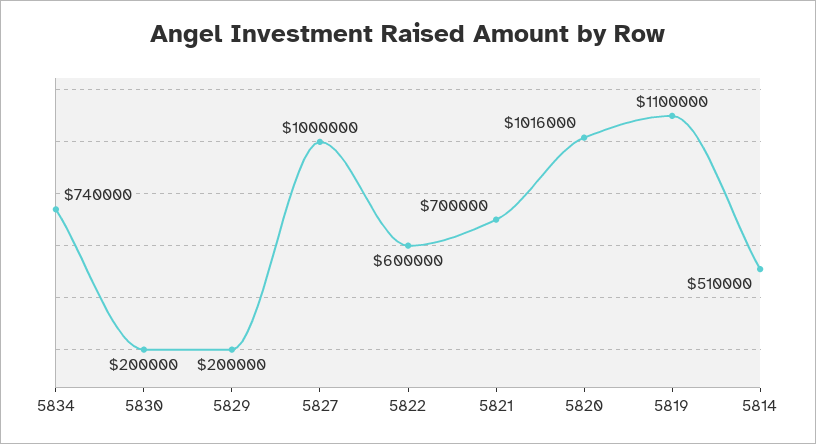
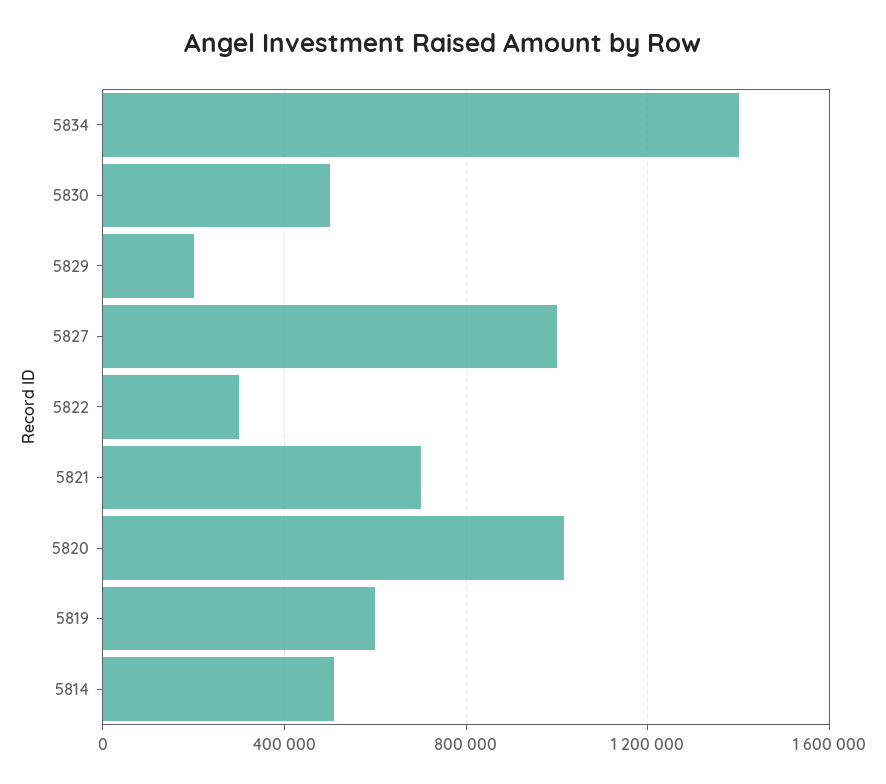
  {
-   "5834": 740000,
+   "5834": 1400000,
-   "5830": 200000,
+   "5830": 500000,
    "5829": 200000,
    "5827": 1000000,
-   "5822": 600000,
+   "5822": 300000,
    "5821": 700000,
    "5820": 1016000,
-   "5819": 1100000,
+   "5819": 600000,
    "5814": 510000
  }

